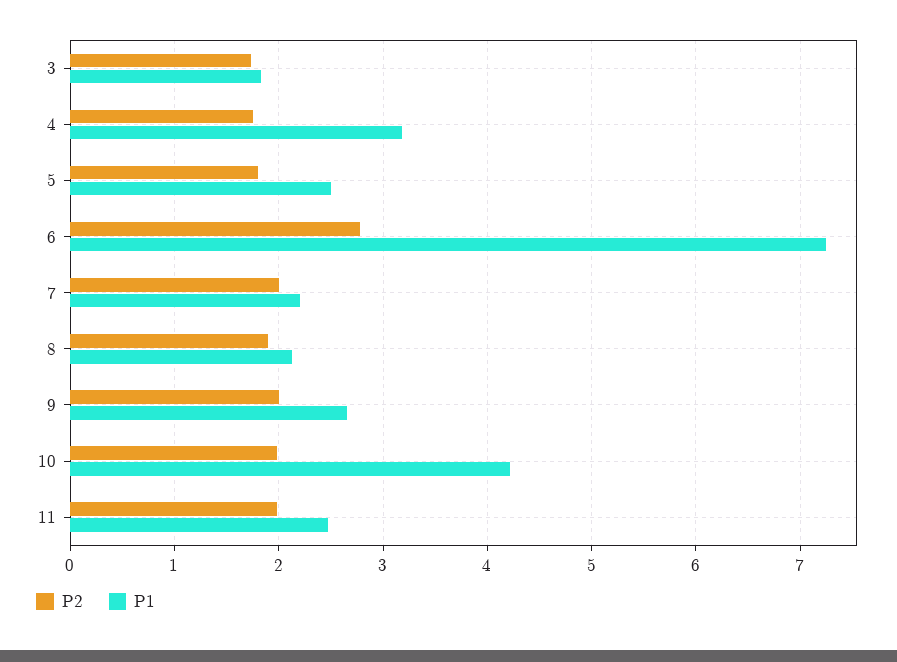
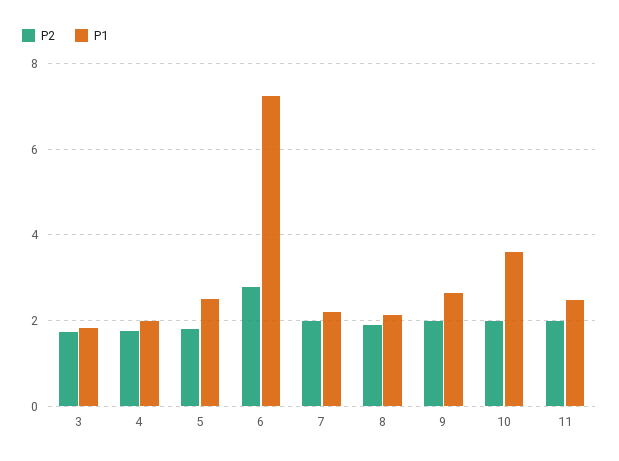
  {
    "P2": {
      "3": 1.7,
      "4": 1.8,
      "5": 1.8,
      "6": 2.8,
      "7": 2,
      "8": 1.9,
      "9": 2,
      "10": 2,
      "11": 2
    },
    "P1": {
      "3": 1.8,
-     "4": 3.2,
+     "4": 2,
      "5": 2.5,
      "6": 7.3,
      "7": 2.2,
      "8": 2.1,
      "9": 2.7,
-     "10": 4.2,
+     "10": 3.6,
      "11": 2.5
    }
  }

